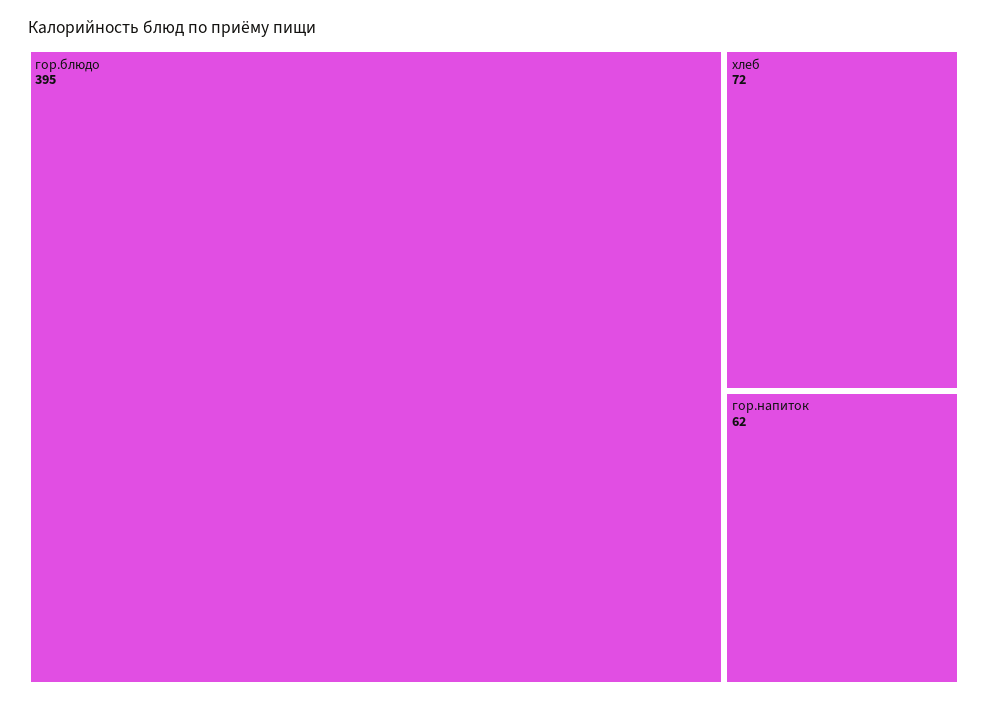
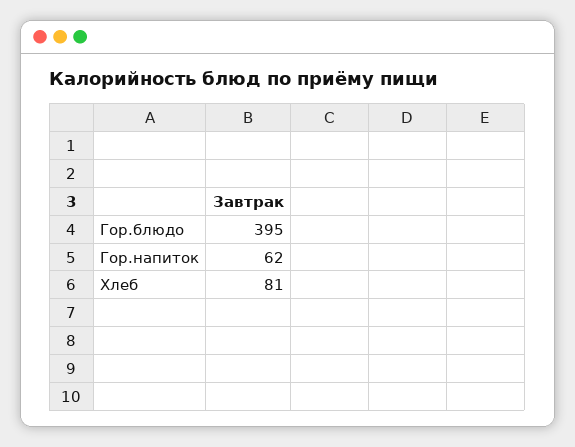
  {
    "гор.блюдо": 395,
-   "хлеб": 72,
+   "хлеб": 81,
    "гор.напиток": 62
  }

